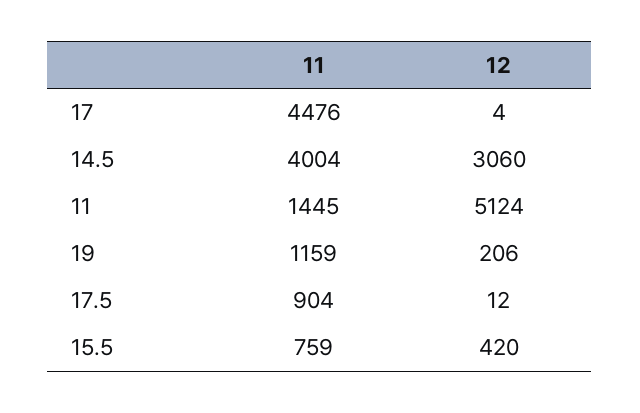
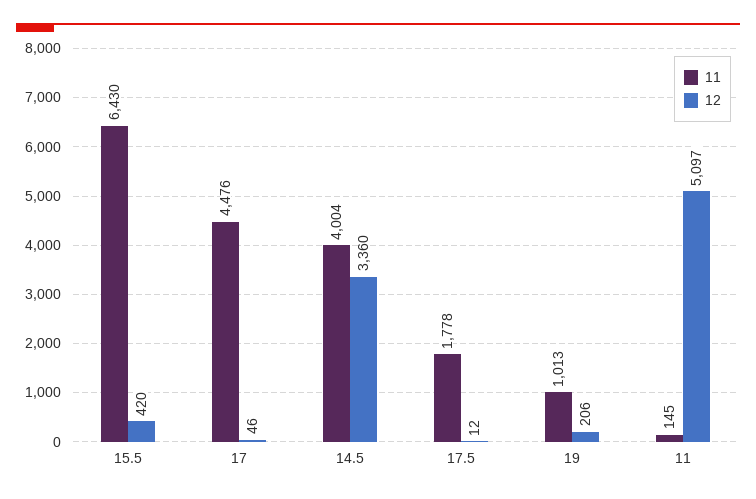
  {
    "11": {
      "17": 4476,
      "14.5": 4004,
-     "11": 1445,
+     "11": 145,
-     "19": 1159,
+     "19": 1013,
-     "17.5": 904,
+     "17.5": 1778,
-     "15.5": 759
+     "15.5": 6430
    },
    "12": {
-     "17": 4,
+     "17": 46,
-     "14.5": 3060,
+     "14.5": 3360,
-     "11": 5124,
+     "11": 5097,
      "19": 206,
      "17.5": 12,
      "15.5": 420
    }
  }

